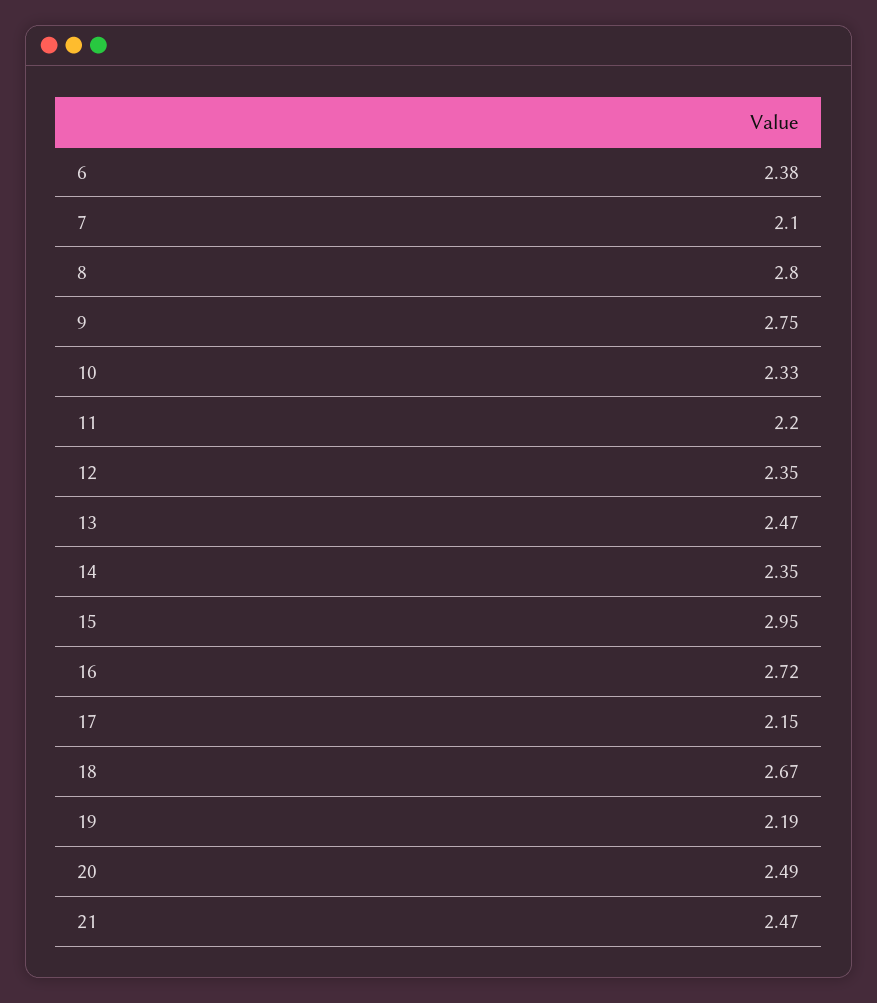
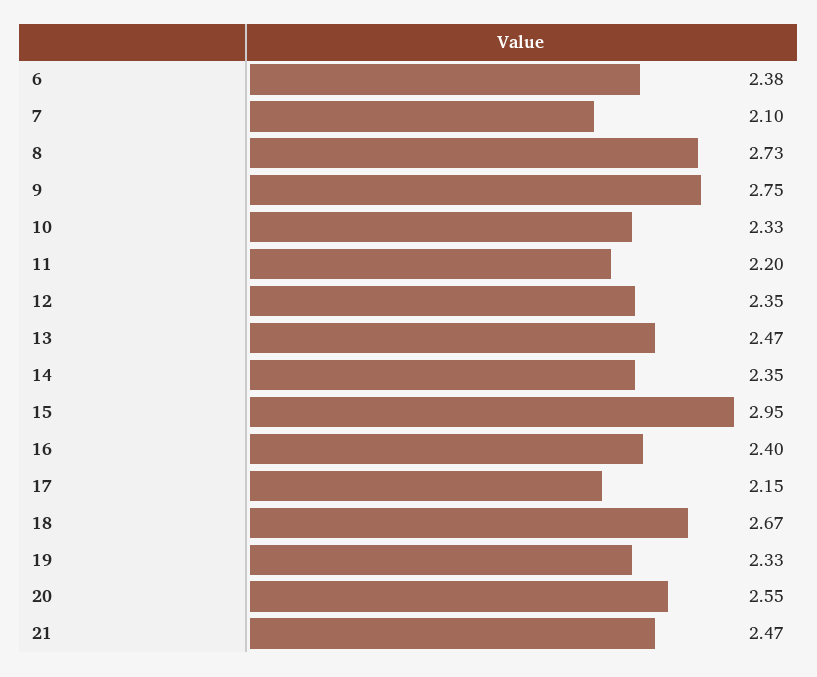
  {
    "6": 2.38,
    "7": 2.1,
-   "8": 2.8,
+   "8": 2.73,
    "9": 2.75,
    "10": 2.33,
    "11": 2.2,
    "12": 2.35,
    "13": 2.47,
    "14": 2.35,
    "15": 2.95,
-   "16": 2.72,
+   "16": 2.4,
    "17": 2.15,
    "18": 2.67,
-   "19": 2.19,
+   "19": 2.33,
-   "20": 2.49,
+   "20": 2.55,
    "21": 2.47
  }

